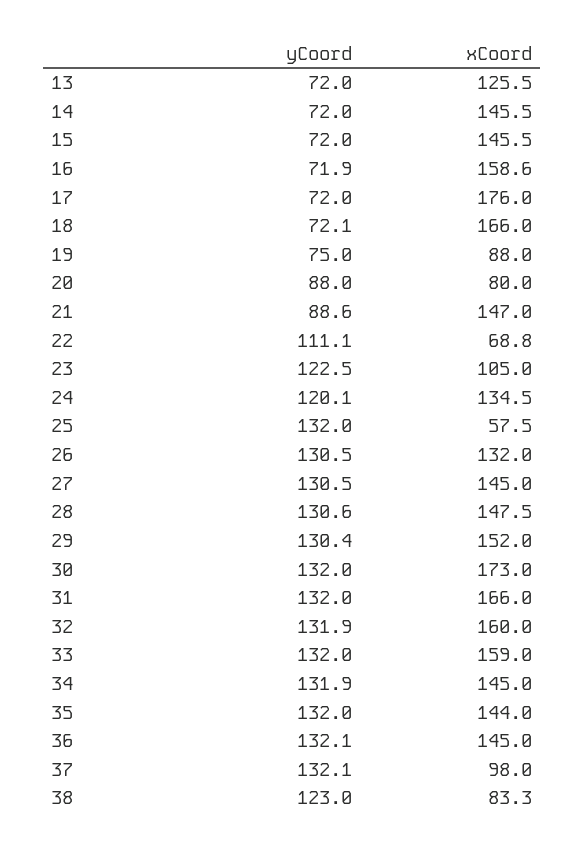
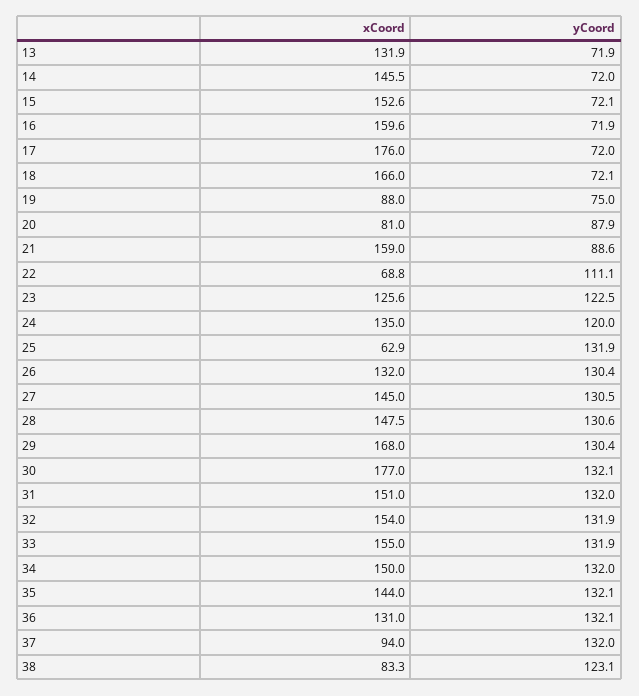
  {
    "yCoord": {
-     "13": 72,
+     "13": 71.9,
      "14": 72,
-     "15": 72,
+     "15": 72.1,
      "16": 71.9,
      "17": 72,
      "18": 72.1,
      "19": 75,
-     "20": 88,
+     "20": 87.9,
      "21": 88.6,
      "22": 111.1,
      "23": 122.5,
-     "24": 120.1,
+     "24": 120,
-     "25": 132,
+     "25": 131.9,
-     "26": 130.5,
+     "26": 130.4,
      "27": 130.5,
      "28": 130.6,
      "29": 130.4,
-     "30": 132,
+     "30": 132.1,
      "31": 132,
      "32": 131.9,
-     "33": 132,
+     "33": 131.9,
-     "34": 131.9,
+     "34": 132,
-     "35": 132,
+     "35": 132.1,
      "36": 132.1,
-     "37": 132.1,
+     "37": 132,
-     "38": 123
+     "38": 123.1
    },
    "xCoord": {
-     "13": 125.5,
+     "13": 131.9,
      "14": 145.5,
-     "15": 145.5,
+     "15": 152.6,
-     "16": 158.6,
+     "16": 159.6,
      "17": 176,
      "18": 166,
      "19": 88,
-     "20": 80,
+     "20": 81,
-     "21": 147,
+     "21": 159,
      "22": 68.8,
-     "23": 105,
+     "23": 125.6,
-     "24": 134.5,
+     "24": 135,
-     "25": 57.5,
+     "25": 62.9,
      "26": 132,
      "27": 145,
      "28": 147.5,
-     "29": 152,
+     "29": 168,
-     "30": 173,
+     "30": 177,
-     "31": 166,
+     "31": 151,
-     "32": 160,
+     "32": 154,
-     "33": 159,
+     "33": 155,
-     "34": 145,
+     "34": 150,
      "35": 144,
-     "36": 145,
+     "36": 131,
-     "37": 98,
+     "37": 94,
      "38": 83.3
    }
  }

